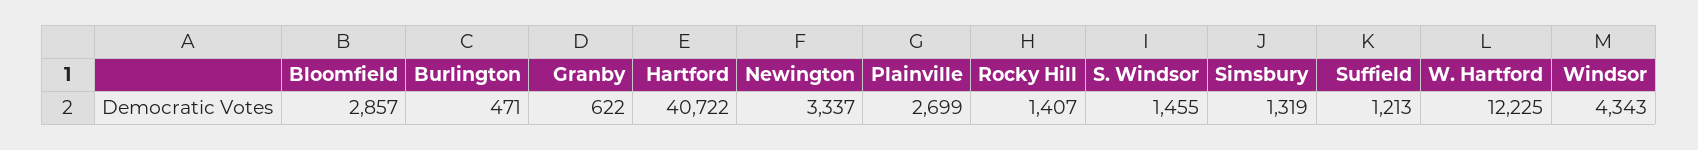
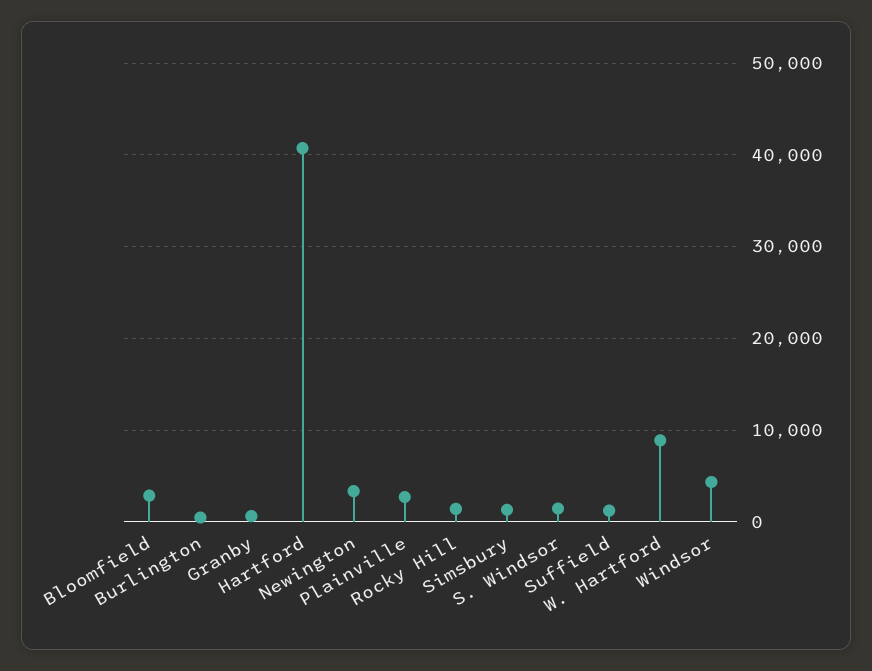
  {
    "Bloomfield": 2857,
    "Burlington": 471,
    "Granby": 622,
    "Hartford": 40722,
    "Newington": 3337,
    "Plainville": 2699,
    "Rocky Hill": 1407,
    "S. Windsor": 1455,
    "Simsbury": 1319,
    "Suffield": 1213,
-   "W. Hartford": 12225,
+   "W. Hartford": 9000,
    "Windsor": 4343
  }

